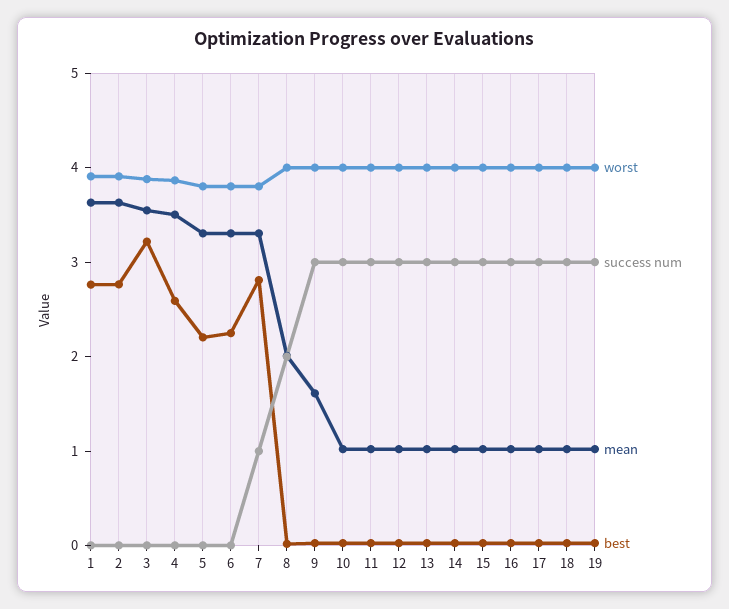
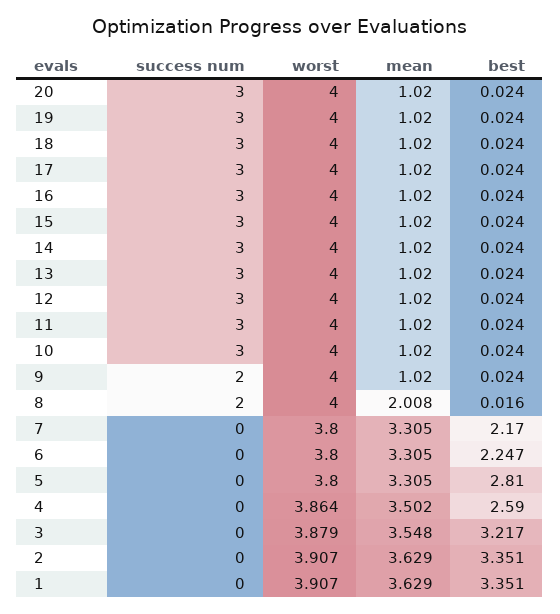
  {
    "worst": {
      "1": 3.907,
      "2": 3.907,
      "3": 3.879,
      "4": 3.864,
      "5": 3.8,
      "6": 3.8,
      "7": 3.8,
      "8": 4,
      "9": 4,
      "10": 4,
      "11": 4,
      "12": 4,
      "13": 4,
      "14": 4,
      "15": 4,
      "16": 4,
      "17": 4,
      "18": 4,
-     "19": 4
+     "19": 4,
+     "20": 4
    },
    "success num": {
      "1": 0,
      "2": 0,
      "3": 0,
      "4": 0,
      "5": 0,
      "6": 0,
-     "7": 1,
+     "7": 0,
      "8": 2,
-     "9": 3,
+     "9": 2,
      "10": 3,
      "11": 3,
      "12": 3,
      "13": 3,
      "14": 3,
      "15": 3,
      "16": 3,
      "17": 3,
      "18": 3,
-     "19": 3
+     "19": 3,
+     "20": 3
    },
    "mean": {
      "1": 3.629,
      "2": 3.629,
      "3": 3.548,
      "4": 3.502,
      "5": 3.305,
      "6": 3.305,
      "7": 3.305,
      "8": 2.008,
-     "9": 1.6,
+     "9": 1.02,
      "10": 1.02,
      "11": 1.02,
      "12": 1.02,
      "13": 1.02,
      "14": 1.02,
      "15": 1.02,
      "16": 1.02,
      "17": 1.02,
      "18": 1.02,
-     "19": 1.02
+     "19": 1.02,
+     "20": 1.02
    },
    "best": {
-     "1": 2.8,
+     "1": 3.351,
-     "2": 2.8,
+     "2": 3.351,
      "3": 3.217,
      "4": 2.59,
-     "5": 2.2,
+     "5": 2.81,
      "6": 2.247,
-     "7": 2.8,
+     "7": 2.17,
      "8": 0.016,
      "9": 0.024,
      "10": 0.024,
      "11": 0.024,
      "12": 0.024,
      "13": 0.024,
      "14": 0.024,
      "15": 0.024,
      "16": 0.024,
      "17": 0.024,
      "18": 0.024,
-     "19": 0.024
+     "19": 0.024,
+     "20": 0.024
    }
  }

